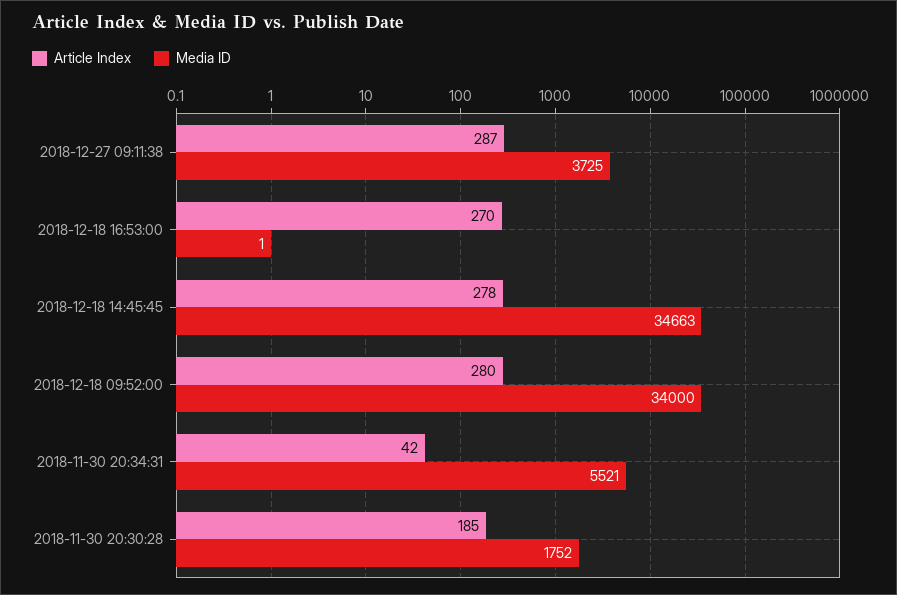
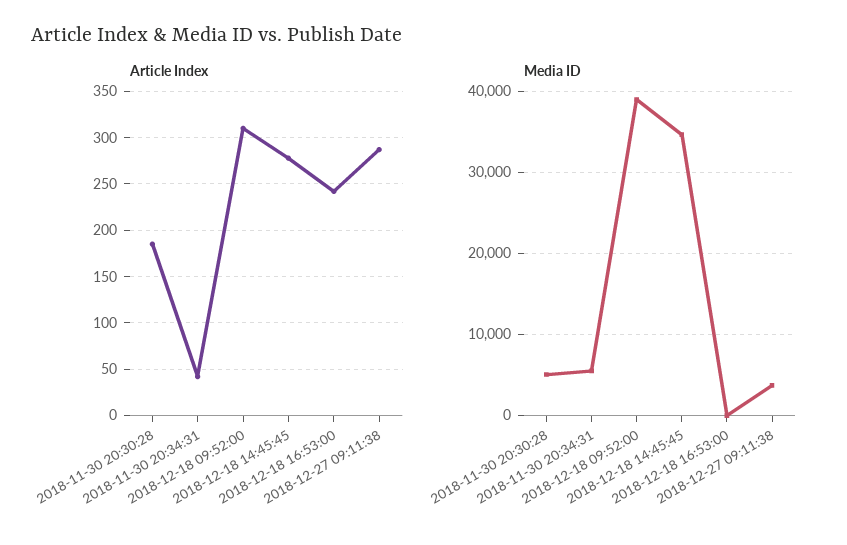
  {
    "Article Index": {
      "2018-12-27 09:11:38": 287,
-     "2018-12-18 16:53:00": 270,
+     "2018-12-18 16:53:00": 240,
      "2018-12-18 14:45:45": 278,
-     "2018-12-18 09:52:00": 280,
+     "2018-12-18 09:52:00": 310,
      "2018-11-30 20:34:31": 42,
      "2018-11-30 20:30:28": 185
    },
    "Media ID": {
      "2018-12-27 09:11:38": 3725,
      "2018-12-18 16:53:00": 1,
      "2018-12-18 14:45:45": 34663,
-     "2018-12-18 09:52:00": 34000,
+     "2018-12-18 09:52:00": 39000,
      "2018-11-30 20:34:31": 5521,
-     "2018-11-30 20:30:28": 1752
+     "2018-11-30 20:30:28": 5000
    }
  }

